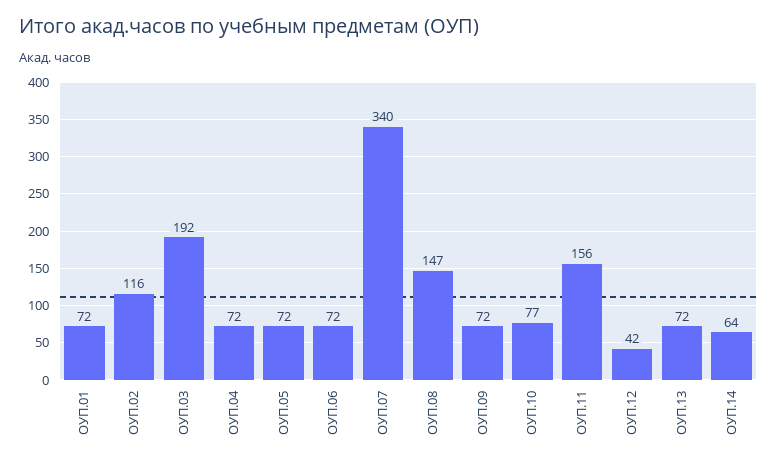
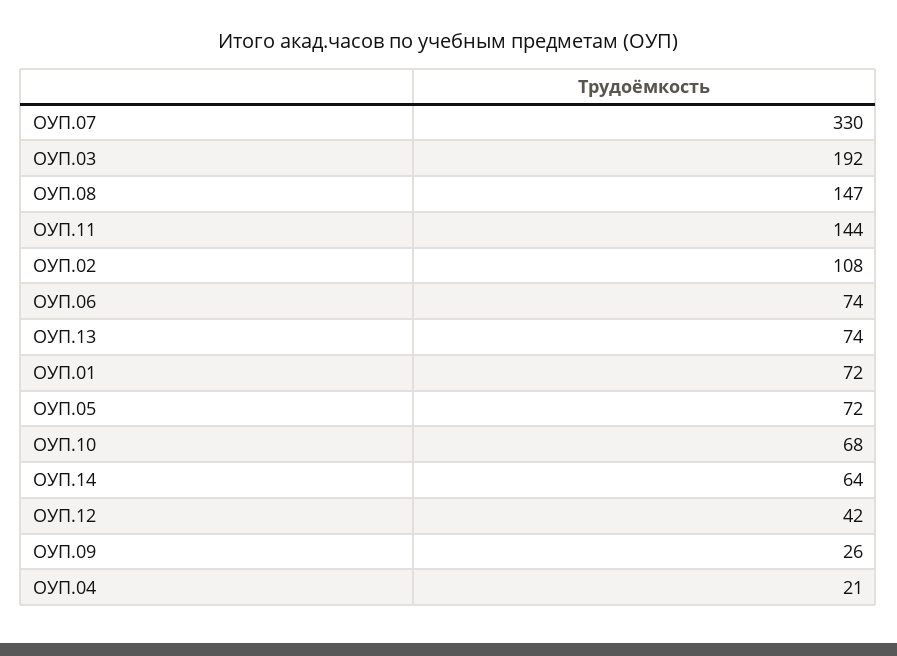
  {
    "ОУП.01": 72,
-   "ОУП.02": 116,
+   "ОУП.02": 108,
    "ОУП.03": 192,
-   "ОУП.04": 72,
+   "ОУП.04": 21,
    "ОУП.05": 72,
-   "ОУП.06": 72,
+   "ОУП.06": 74,
-   "ОУП.07": 340,
+   "ОУП.07": 330,
    "ОУП.08": 147,
-   "ОУП.09": 72,
+   "ОУП.09": 26,
-   "ОУП.10": 77,
+   "ОУП.10": 68,
-   "ОУП.11": 156,
+   "ОУП.11": 144,
    "ОУП.12": 42,
-   "ОУП.13": 72,
+   "ОУП.13": 74,
    "ОУП.14": 64
  }

